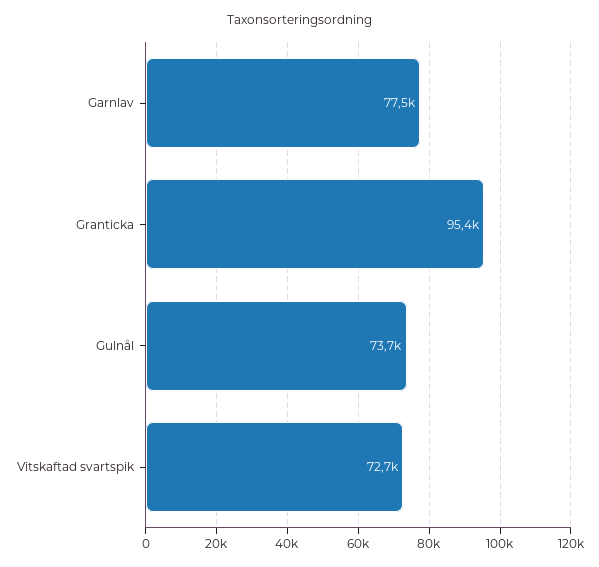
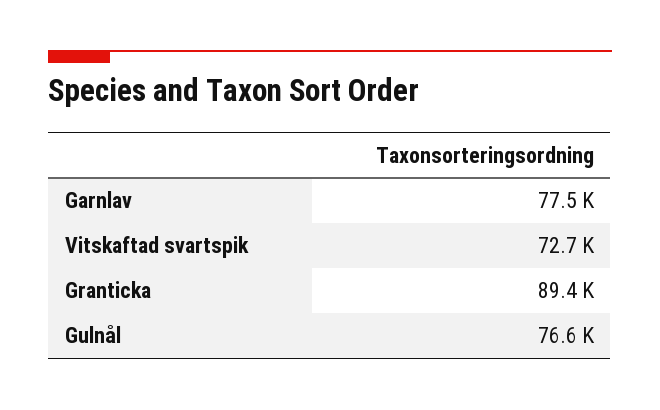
  {
    "Garnlav": 77500,
-   "Granticka": 95400,
+   "Granticka": 89400,
-   "Gulnål": 73700,
+   "Gulnål": 76600,
    "Vitskaftad svartspik": 72700
  }

